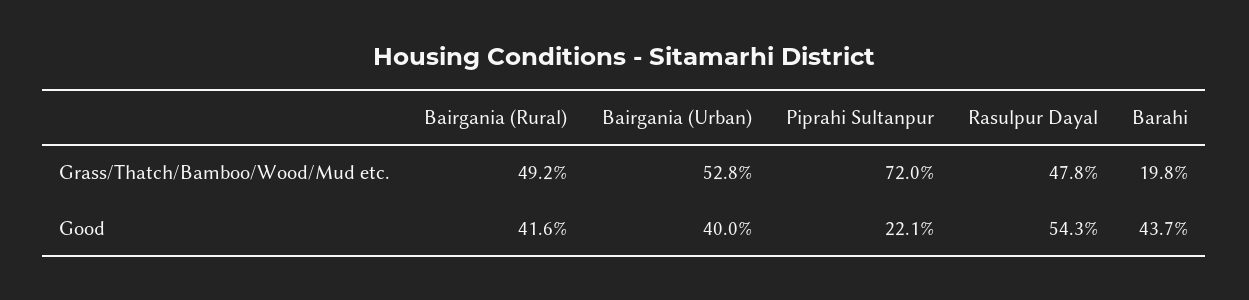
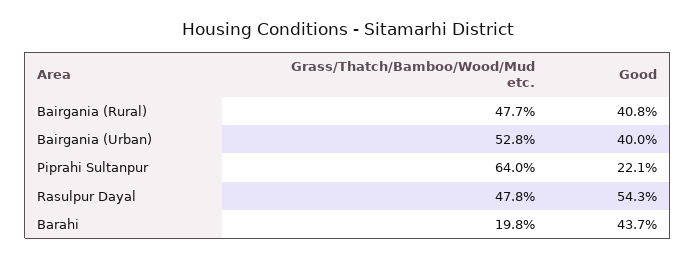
  {
    "Bairgania (Rural)": {
-     "Grass/Thatch/Bamboo/Wood/Mud etc.": 49.2,
+     "Grass/Thatch/Bamboo/Wood/Mud etc.": 47.7,
-     "Good": 41.6
+     "Good": 40.8
    },
    "Bairgania (Urban)": {
      "Grass/Thatch/Bamboo/Wood/Mud etc.": 52.8,
      "Good": 40
    },
    "Piprahi Sultanpur": {
-     "Grass/Thatch/Bamboo/Wood/Mud etc.": 72,
+     "Grass/Thatch/Bamboo/Wood/Mud etc.": 64,
      "Good": 22.1
    },
    "Rasulpur Dayal": {
      "Grass/Thatch/Bamboo/Wood/Mud etc.": 47.8,
      "Good": 54.3
    },
    "Barahi": {
      "Grass/Thatch/Bamboo/Wood/Mud etc.": 19.8,
      "Good": 43.7
    }
  }

